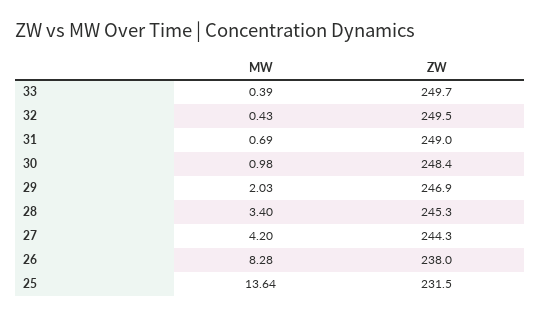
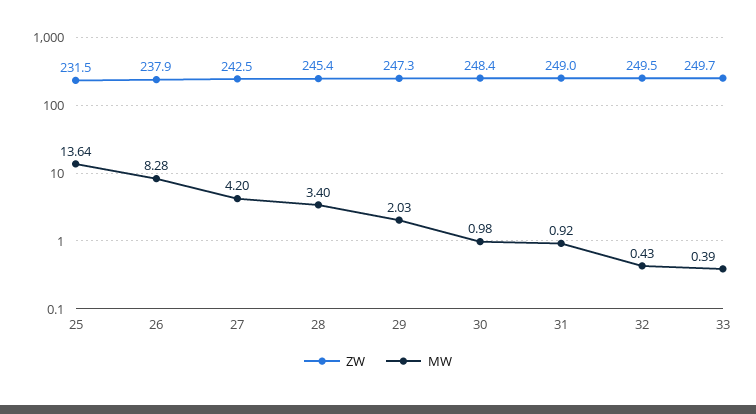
  {
    "MW": {
      "33": 0.39,
      "32": 0.43,
-     "31": 0.69,
+     "31": 0.92,
      "30": 0.98,
      "29": 2.03,
      "28": 3.4,
      "27": 4.2,
      "26": 8.28,
      "25": 13.64
    },
    "ZW": {
      "33": 249.7,
      "32": 249.5,
      "31": 249,
      "30": 248.4,
-     "29": 246.9,
+     "29": 247.3,
-     "28": 245.3,
+     "28": 245.4,
-     "27": 244.3,
+     "27": 242.5,
-     "26": 238,
+     "26": 237.9,
      "25": 231.5
    }
  }

